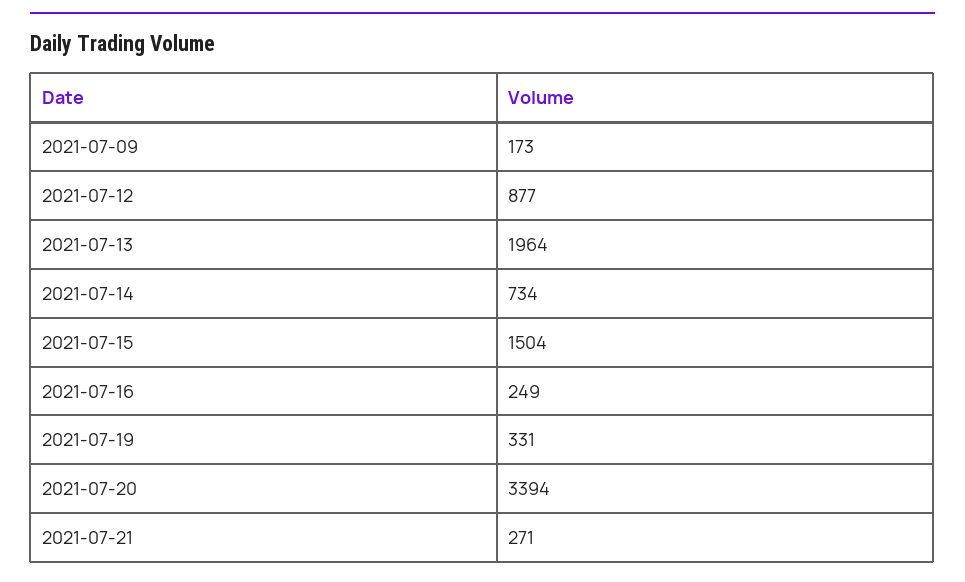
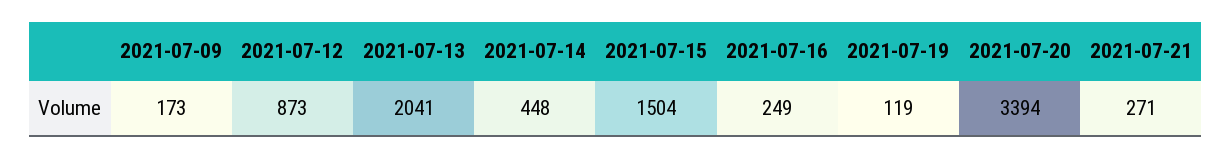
  {
    "2021-07-09": 173,
-   "2021-07-12": 877,
+   "2021-07-12": 873,
-   "2021-07-13": 1964,
+   "2021-07-13": 2041,
-   "2021-07-14": 734,
+   "2021-07-14": 448,
    "2021-07-15": 1504,
    "2021-07-16": 249,
-   "2021-07-19": 331,
+   "2021-07-19": 119,
    "2021-07-20": 3394,
    "2021-07-21": 271
  }

